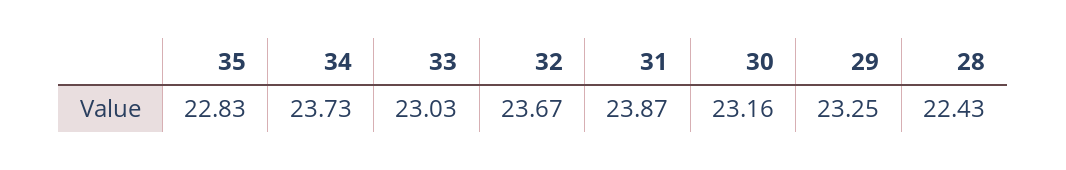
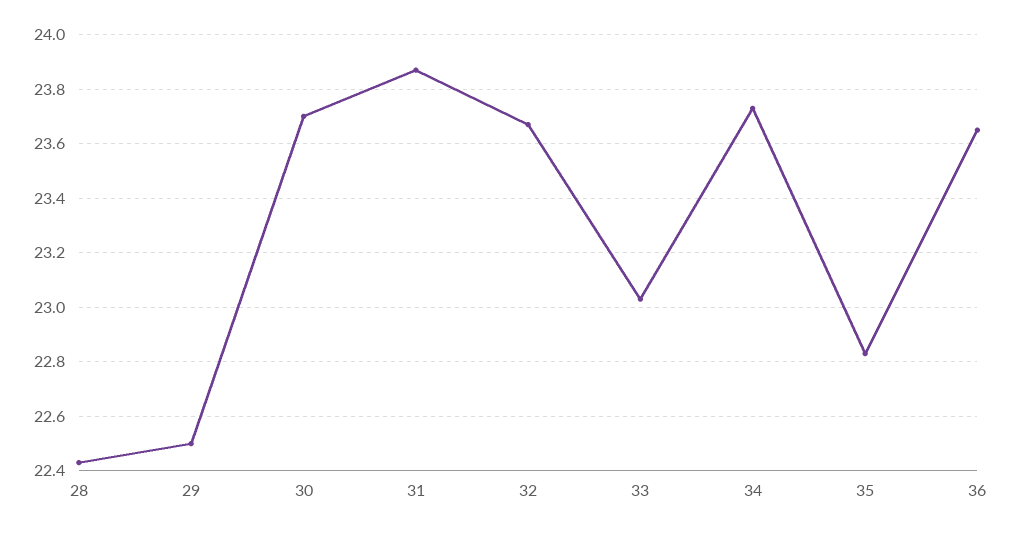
  {
    "35": 22.83,
    "34": 23.73,
    "33": 23.03,
    "32": 23.67,
    "31": 23.87,
-   "30": 23.16,
+   "30": 23.7,
-   "29": 23.25,
+   "29": 22.5,
-   "28": 22.43
+   "28": 22.43,
+   "36": 23.65
  }

